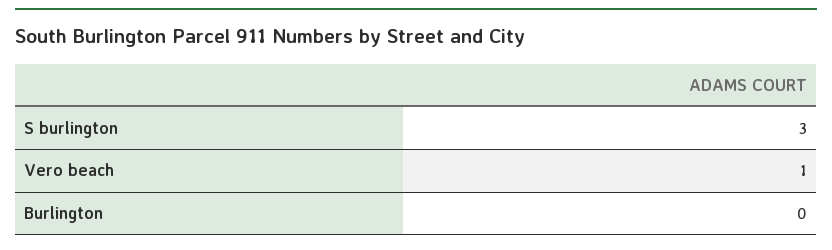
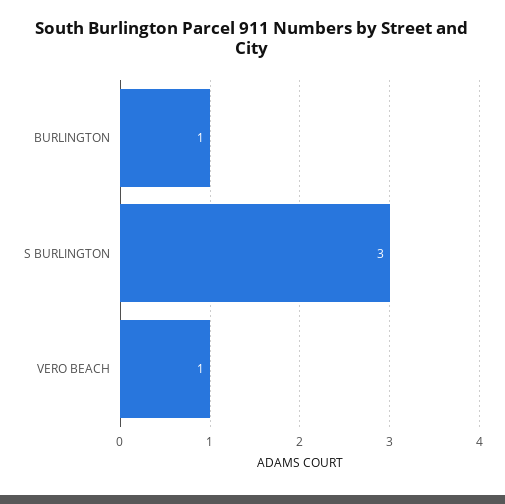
  {
    "S burlington": 3,
    "Vero beach": 1,
-   "Burlington": 0
+   "Burlington": 1
  }

